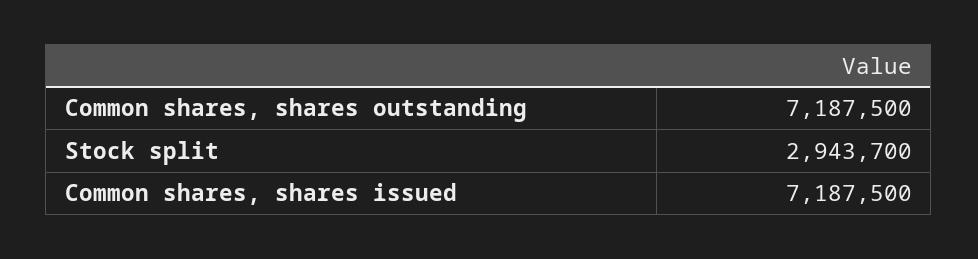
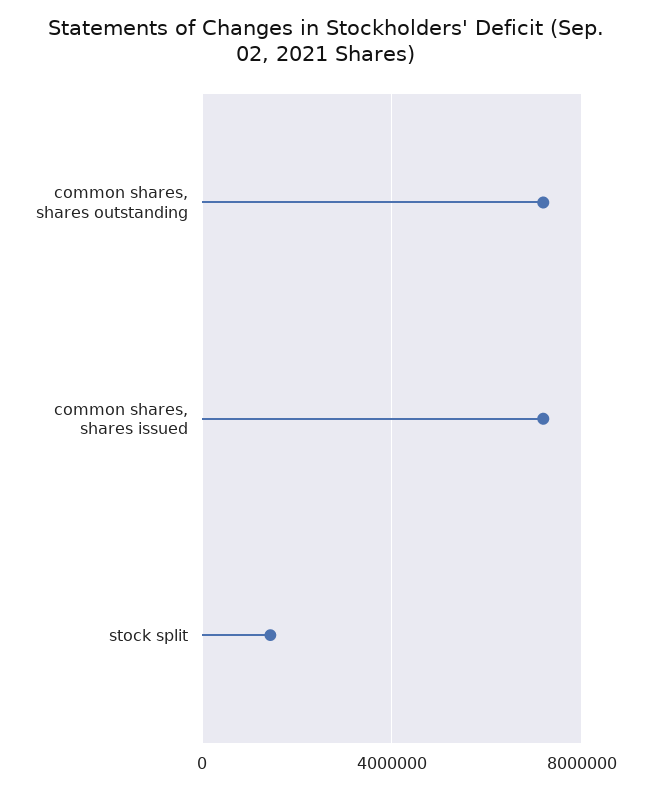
  {
    "Common shares, shares outstanding": 7187500,
-   "Stock split": 2943700,
+   "Stock split": 1500000,
    "Common shares, shares issued": 7187500
  }

